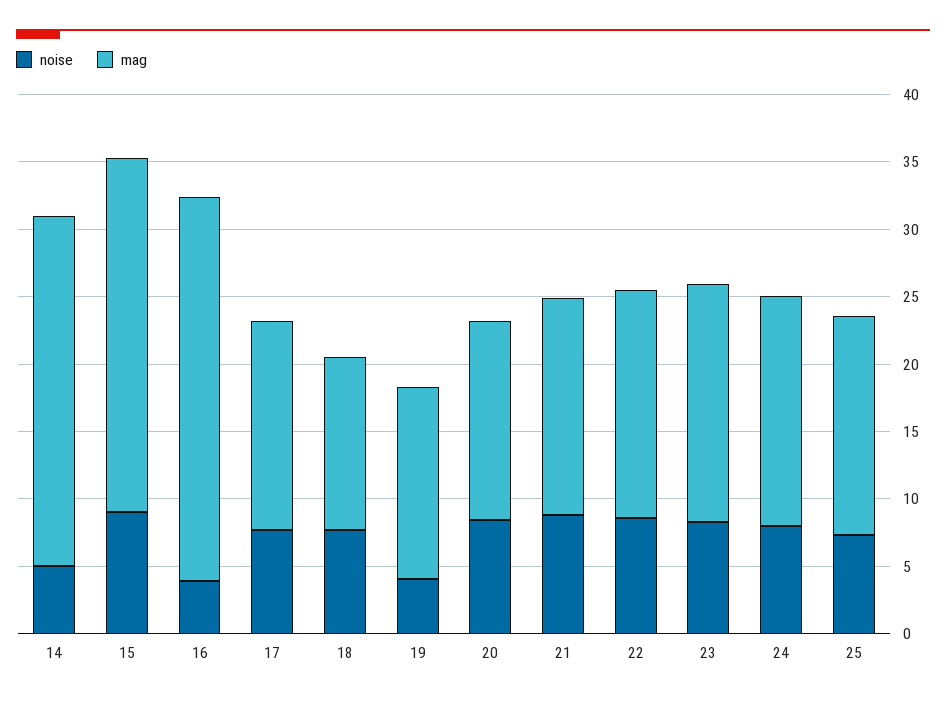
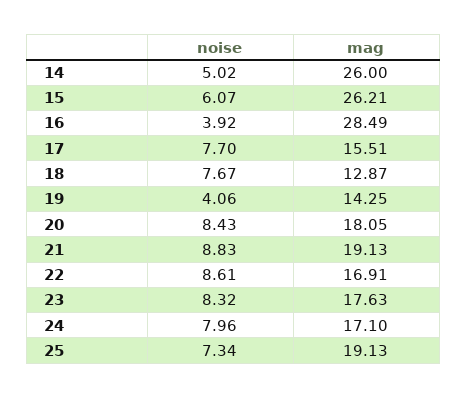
  {
    "noise": {
      "14": 5.02,
-     "15": 9,
+     "15": 6.07,
      "16": 3.92,
      "17": 7.7,
      "18": 7.67,
      "19": 4.06,
      "20": 8.43,
      "21": 8.83,
      "22": 8.61,
      "23": 8.32,
      "24": 7.96,
      "25": 7.34
    },
    "mag": {
      "14": 26,
      "15": 26.21,
      "16": 28.49,
      "17": 15.51,
      "18": 12.87,
      "19": 14.25,
-     "20": 15,
+     "20": 18.05,
-     "21": 16,
+     "21": 19.13,
      "22": 16.91,
      "23": 17.63,
      "24": 17.1,
-     "25": 16
+     "25": 19.13
    }
  }

